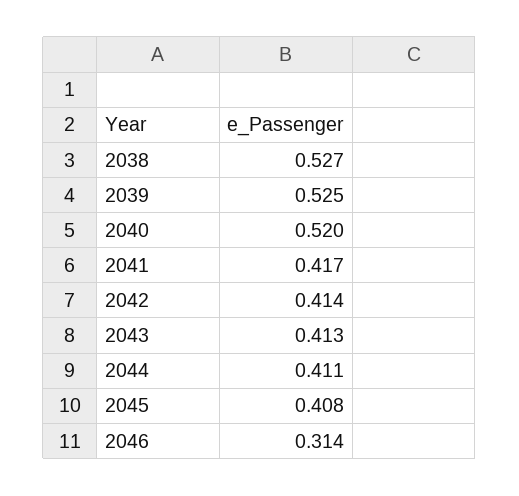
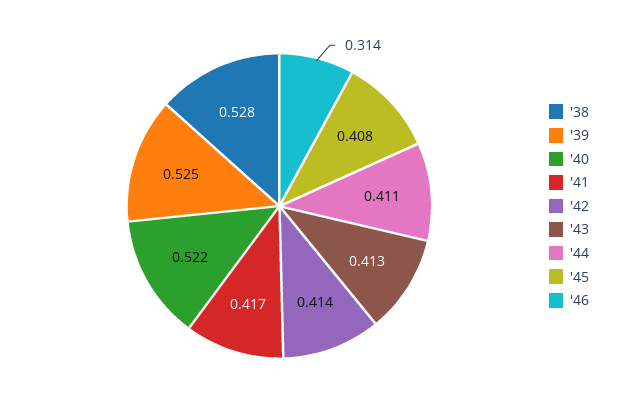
  {
-   "2038": 0.527,
+   "2038": 0.528,
    "2039": 0.525,
-   "2040": 0.52,
+   "2040": 0.522,
    "2041": 0.417,
    "2042": 0.414,
    "2043": 0.413,
    "2044": 0.411,
    "2045": 0.408,
    "2046": 0.314
  }

